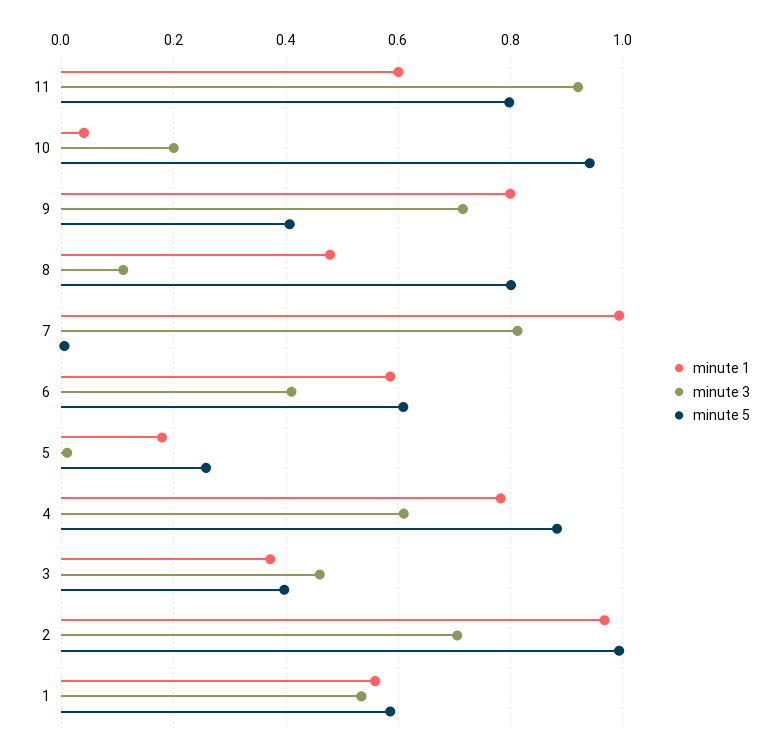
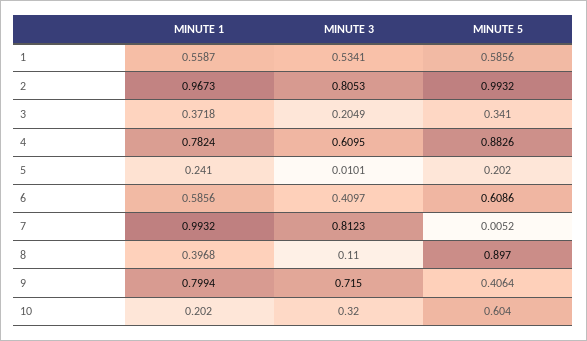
  {
    "minute 1": {
-     "11": 0.6,
-     "10": 0.04,
+     "10": 0.202,
      "9": 0.7994,
-     "8": 0.48,
+     "8": 0.3968,
      "7": 0.9932,
      "6": 0.5856,
-     "5": 0.18,
+     "5": 0.241,
      "4": 0.7824,
      "3": 0.3718,
      "2": 0.9673,
      "1": 0.5587
    },
    "minute 3": {
-     "11": 0.92,
-     "10": 0.2,
+     "10": 0.32,
      "9": 0.715,
      "8": 0.11,
      "7": 0.8123,
      "6": 0.4097,
      "5": 0.0101,
      "4": 0.6095,
-     "3": 0.46,
+     "3": 0.2049,
-     "2": 0.7,
+     "2": 0.8053,
      "1": 0.5341
    },
    "minute 5": {
-     "11": 0.8,
-     "10": 0.94,
+     "10": 0.604,
      "9": 0.4064,
-     "8": 0.8,
+     "8": 0.897,
      "7": 0.0052,
      "6": 0.6086,
-     "5": 0.26,
+     "5": 0.202,
      "4": 0.8826,
-     "3": 0.4,
+     "3": 0.341,
      "2": 0.9932,
      "1": 0.5856
    }
  }

